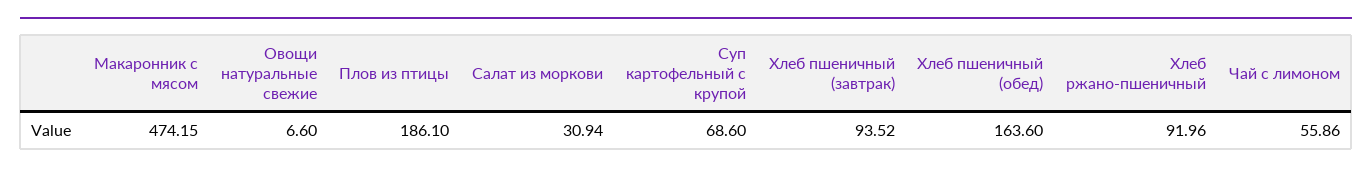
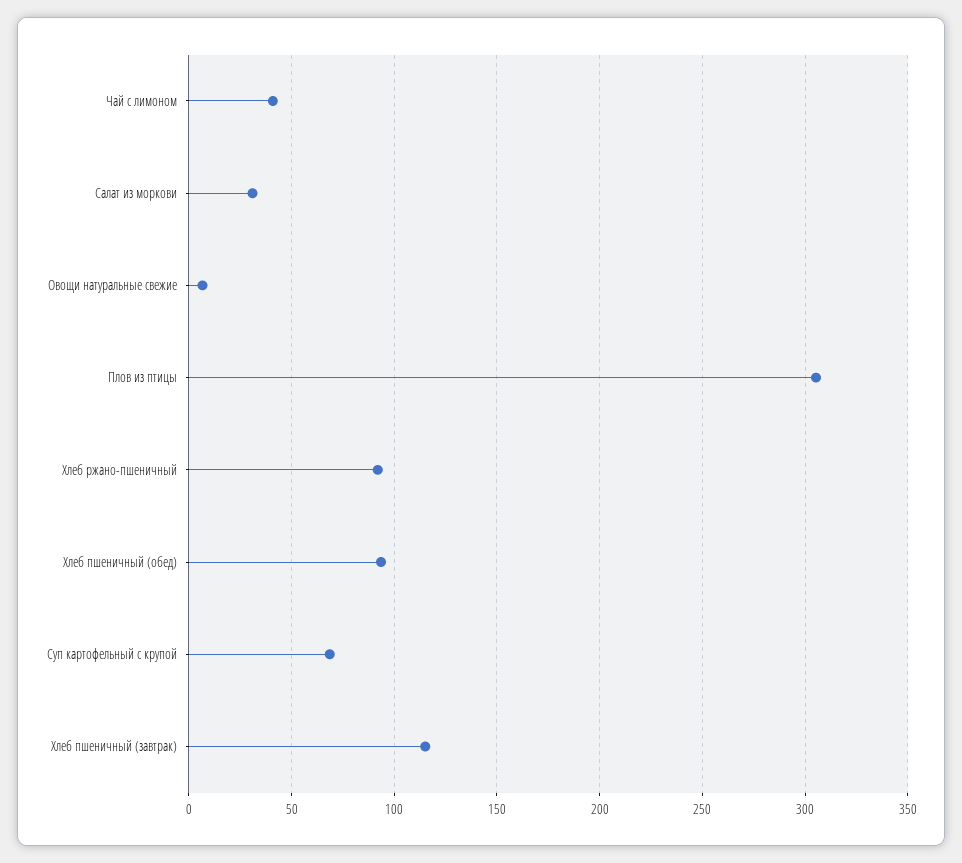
  {
-   "Макаронник с мясом": 474.15,
    "Овощи натуральные свежие": 6.6,
-   "Плов из птицы": 186.1,
+   "Плов из птицы": 305,
    "Салат из моркови": 30.94,
    "Суп картофельный с крупой": 68.6,
-   "Хлеб пшеничный (завтрак)": 93.52,
+   "Хлеб пшеничный (завтрак)": 115,
-   "Хлеб пшеничный (обед)": 163.6,
+   "Хлеб пшеничный (обед)": 95,
    "Хлеб ржано-пшеничный": 91.96,
-   "Чай с лимоном": 55.86
+   "Чай с лимоном": 40
  }

